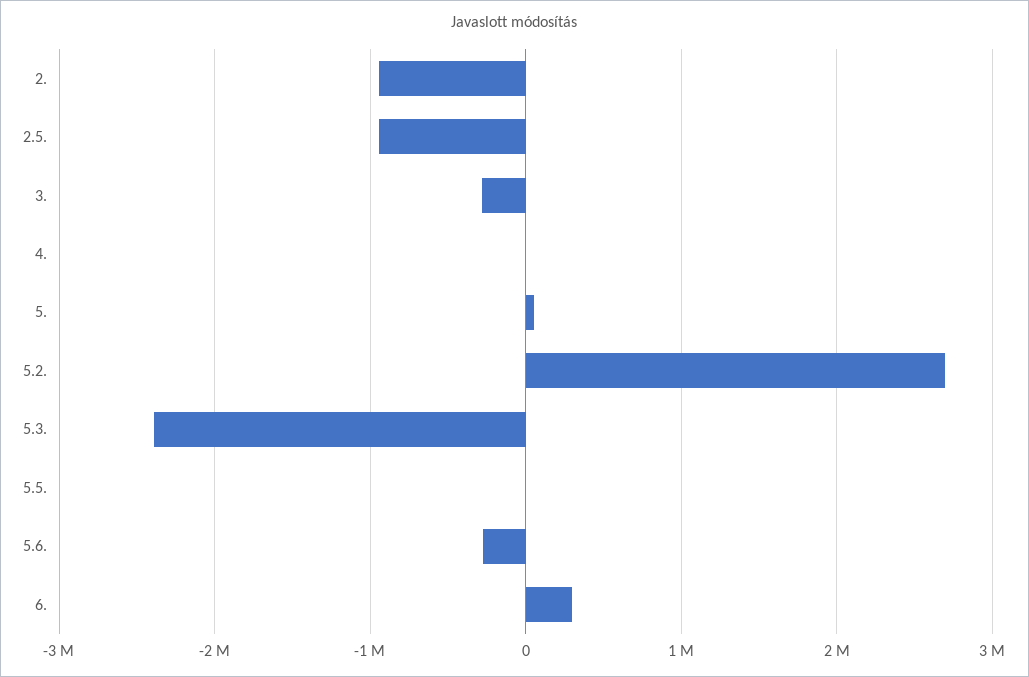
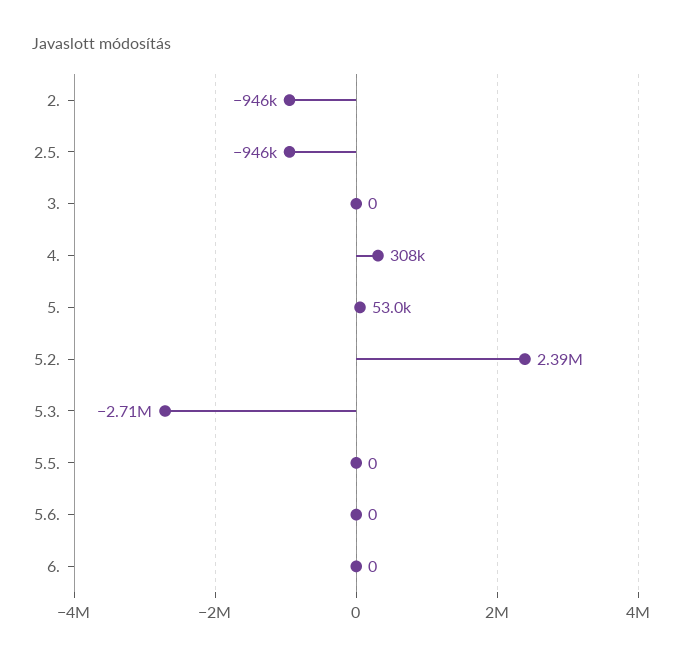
  {
    "2.": -946000,
    "2.5.": -946000,
-   "3.": -300000,
+   "3.": 0,
-   "4.": 0,
+   "4.": 308000,
    "5.": 53000,
-   "5.2.": 2700000,
+   "5.2.": 2390000,
-   "5.3.": -2400000,
+   "5.3.": -2710000,
    "5.5.": 0,
-   "5.6.": -300000,
+   "5.6.": 0,
-   "6.": 300000
+   "6.": 0
  }

